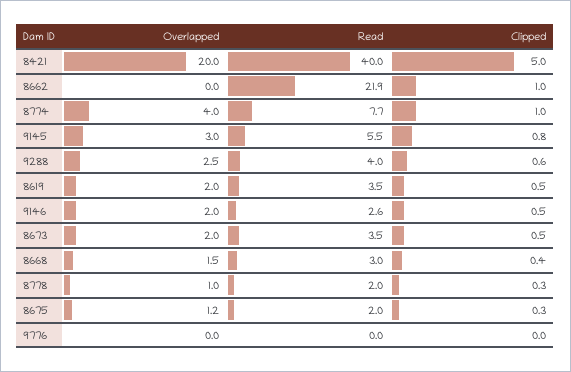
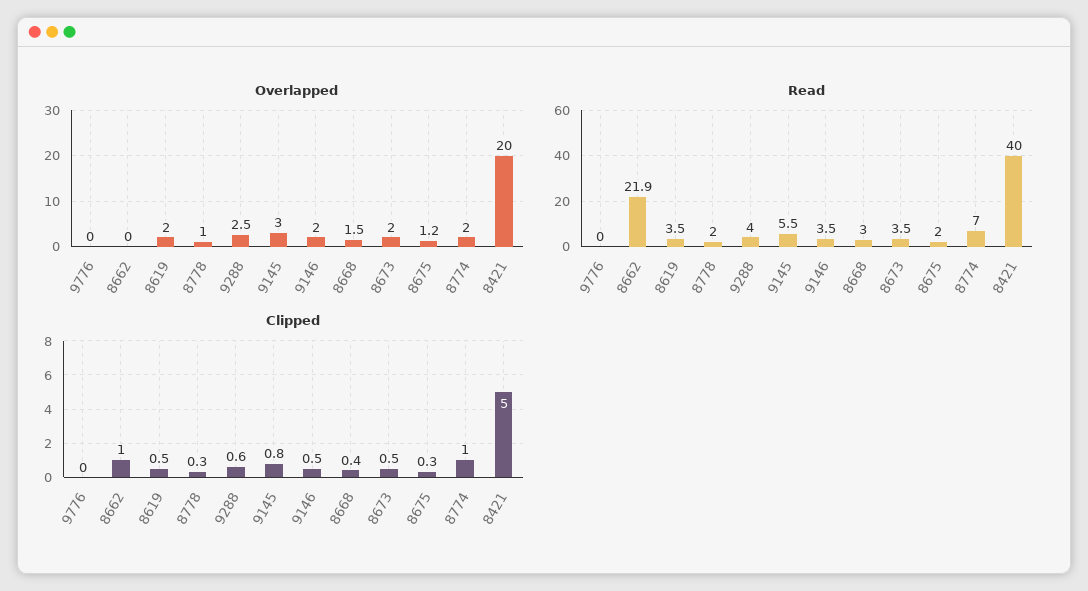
  {
    "Overlapped": {
      "8421": 20,
      "8662": 0,
-     "8774": 4,
+     "8774": 2,
      "9145": 3,
      "9288": 2.5,
      "8619": 2,
      "9146": 2,
      "8673": 2,
      "8668": 1.5,
      "8778": 1,
      "8675": 1.2,
      "9776": 0
    },
    "Read": {
      "8421": 40,
      "8662": 21.9,
-     "8774": 7.7,
+     "8774": 7,
      "9145": 5.5,
      "9288": 4,
      "8619": 3.5,
-     "9146": 2.6,
+     "9146": 3.5,
      "8673": 3.5,
      "8668": 3,
      "8778": 2,
      "8675": 2,
      "9776": 0
    },
    "Clipped": {
      "8421": 5,
      "8662": 1,
      "8774": 1,
      "9145": 0.8,
      "9288": 0.6,
      "8619": 0.5,
      "9146": 0.5,
      "8673": 0.5,
      "8668": 0.4,
      "8778": 0.3,
      "8675": 0.3,
      "9776": 0
    }
  }

